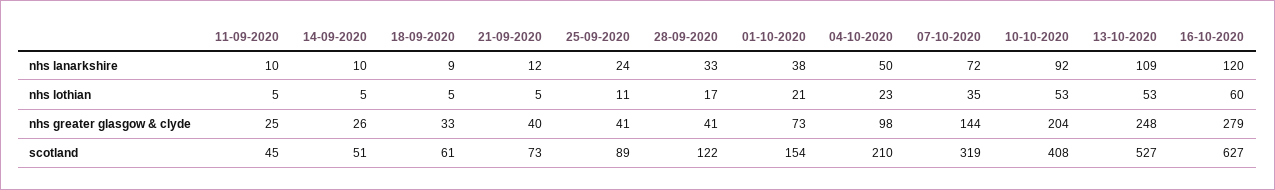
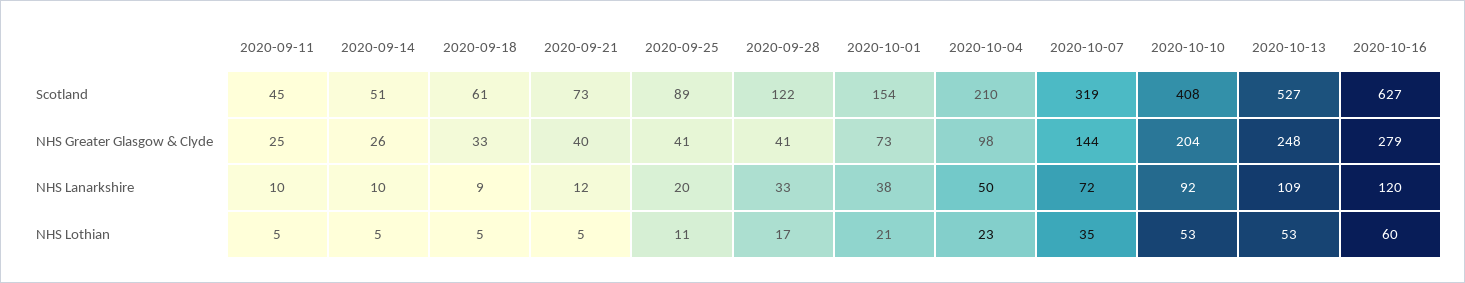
  {
    "11-09-2020": {
      "nhs lanarkshire": 10,
      "nhs lothian": 5,
      "nhs greater glasgow & clyde": 25,
      "scotland": 45
    },
    "14-09-2020": {
      "nhs lanarkshire": 10,
      "nhs lothian": 5,
      "nhs greater glasgow & clyde": 26,
      "scotland": 51
    },
    "18-09-2020": {
      "nhs lanarkshire": 9,
      "nhs lothian": 5,
      "nhs greater glasgow & clyde": 33,
      "scotland": 61
    },
    "21-09-2020": {
      "nhs lanarkshire": 12,
      "nhs lothian": 5,
      "nhs greater glasgow & clyde": 40,
      "scotland": 73
    },
    "25-09-2020": {
-     "nhs lanarkshire": 24,
+     "nhs lanarkshire": 20,
      "nhs lothian": 11,
      "nhs greater glasgow & clyde": 41,
      "scotland": 89
    },
    "28-09-2020": {
      "nhs lanarkshire": 33,
      "nhs lothian": 17,
      "nhs greater glasgow & clyde": 41,
      "scotland": 122
    },
    "01-10-2020": {
      "nhs lanarkshire": 38,
      "nhs lothian": 21,
      "nhs greater glasgow & clyde": 73,
      "scotland": 154
    },
    "04-10-2020": {
      "nhs lanarkshire": 50,
      "nhs lothian": 23,
      "nhs greater glasgow & clyde": 98,
      "scotland": 210
    },
    "07-10-2020": {
      "nhs lanarkshire": 72,
      "nhs lothian": 35,
      "nhs greater glasgow & clyde": 144,
      "scotland": 319
    },
    "10-10-2020": {
      "nhs lanarkshire": 92,
      "nhs lothian": 53,
      "nhs greater glasgow & clyde": 204,
      "scotland": 408
    },
    "13-10-2020": {
      "nhs lanarkshire": 109,
      "nhs lothian": 53,
      "nhs greater glasgow & clyde": 248,
      "scotland": 527
    },
    "16-10-2020": {
      "nhs lanarkshire": 120,
      "nhs lothian": 60,
      "nhs greater glasgow & clyde": 279,
      "scotland": 627
    }
  }

